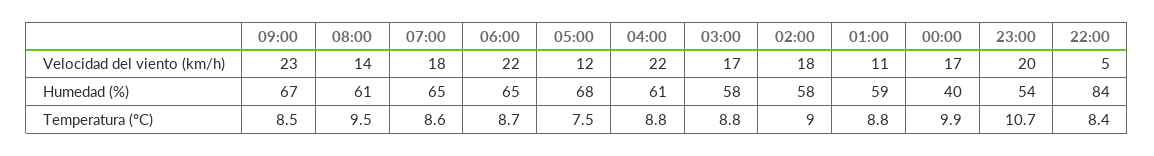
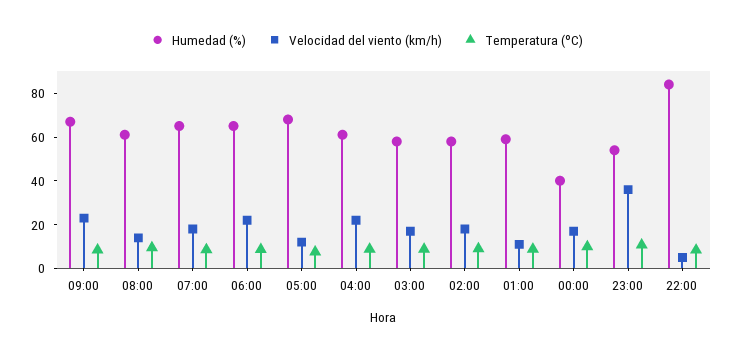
  {
    "Velocidad del viento (km/h)": {
      "09:00": 23,
      "08:00": 14,
      "07:00": 18,
      "06:00": 22,
      "05:00": 12,
      "04:00": 22,
      "03:00": 17,
      "02:00": 18,
      "01:00": 11,
      "00:00": 17,
-     "23:00": 20,
+     "23:00": 35,
      "22:00": 5
    },
    "Humedad (%)": {
      "09:00": 67,
      "08:00": 61,
      "07:00": 65,
      "06:00": 65,
      "05:00": 68,
      "04:00": 61,
      "03:00": 58,
      "02:00": 58,
      "01:00": 59,
      "00:00": 40,
      "23:00": 54,
      "22:00": 84
    },
    "Temperatura (ºC)": {
      "09:00": 8.5,
      "08:00": 9.5,
      "07:00": 8.6,
      "06:00": 8.7,
      "05:00": 7.5,
      "04:00": 8.8,
      "03:00": 8.8,
      "02:00": 9,
      "01:00": 8.8,
      "00:00": 9.9,
      "23:00": 10.7,
      "22:00": 8.4
    }
  }

